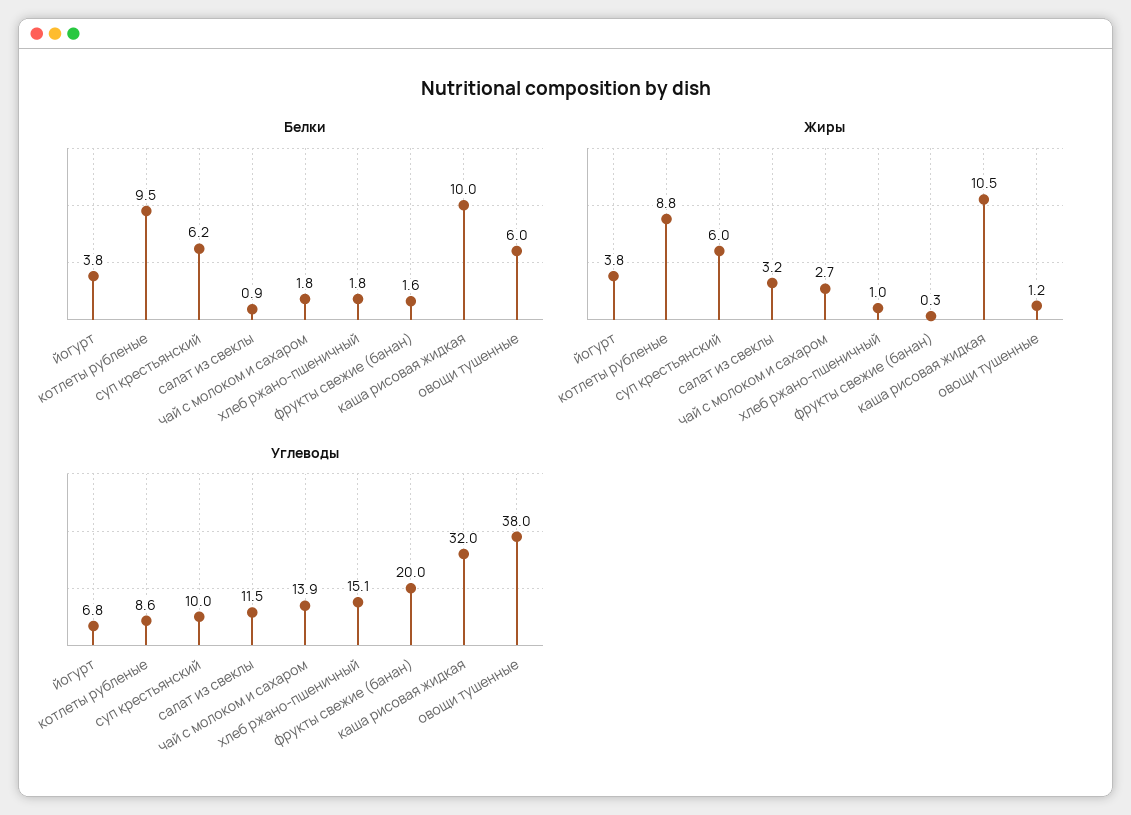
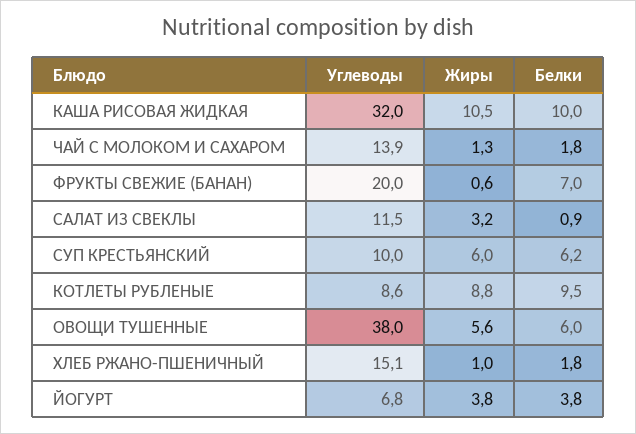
  {
    "Белки": {
      "йогурт": 3.8,
      "котлеты рубленые": 9.5,
      "суп крестьянский": 6.2,
      "салат из свеклы": 0.9,
      "чай с молоком и сахаром": 1.8,
      "хлеб ржано-пшеничный": 1.8,
-     "фрукты свежие (банан)": 1.6,
+     "фрукты свежие (банан)": 7,
      "каша рисовая жидкая": 10,
      "овощи тушенные": 6
    },
    "Жиры": {
      "йогурт": 3.8,
      "котлеты рубленые": 8.8,
      "суп крестьянский": 6,
      "салат из свеклы": 3.2,
-     "чай с молоком и сахаром": 2.7,
+     "чай с молоком и сахаром": 1.3,
      "хлеб ржано-пшеничный": 1,
-     "фрукты свежие (банан)": 0.3,
+     "фрукты свежие (банан)": 0.6,
      "каша рисовая жидкая": 10.5,
-     "овощи тушенные": 1.2
+     "овощи тушенные": 5.6
    },
    "Углеводы": {
      "йогурт": 6.8,
      "котлеты рубленые": 8.6,
      "суп крестьянский": 10,
      "салат из свеклы": 11.5,
      "чай с молоком и сахаром": 13.9,
      "хлеб ржано-пшеничный": 15.1,
      "фрукты свежие (банан)": 20,
      "каша рисовая жидкая": 32,
      "овощи тушенные": 38
    }
  }

